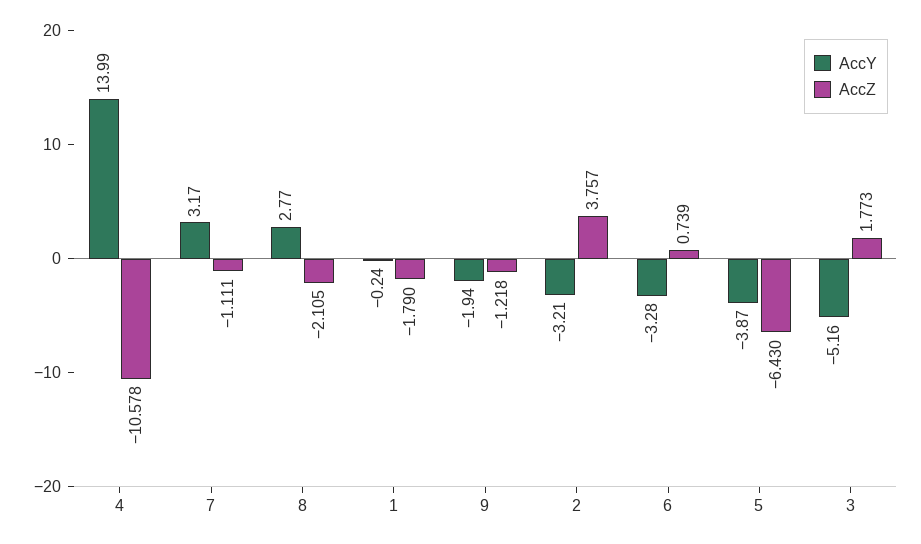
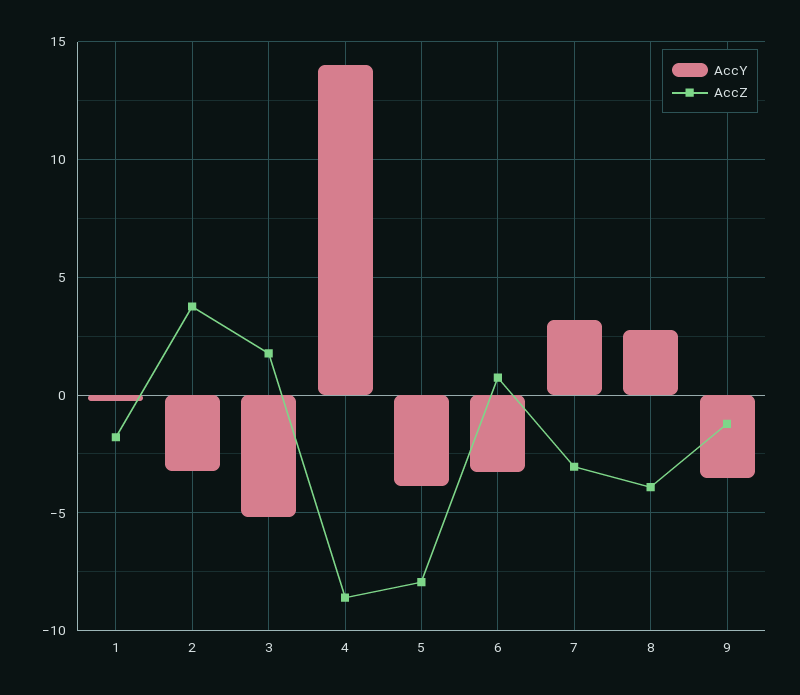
  {
    "AccY": {
      "4": 13.99,
      "7": 3.17,
      "8": 2.77,
      "1": -0.24,
-     "9": -1.94,
+     "9": -3.5,
      "2": -3.21,
      "6": -3.28,
      "5": -3.87,
      "3": -5.16
    },
    "AccZ": {
-     "4": -10.578,
+     "4": -8.5,
-     "7": -1.111,
+     "7": -3,
-     "8": -2.105,
+     "8": -4,
      "1": -1.79,
      "9": -1.218,
      "2": 3.757,
      "6": 0.739,
-     "5": -6.43,
+     "5": -8,
      "3": 1.773
    }
  }

